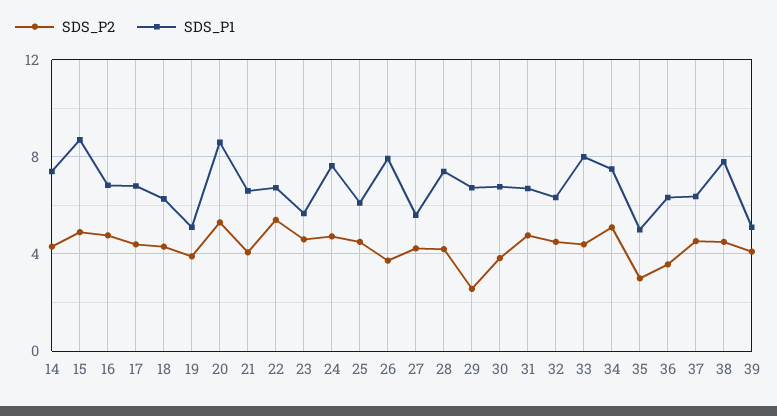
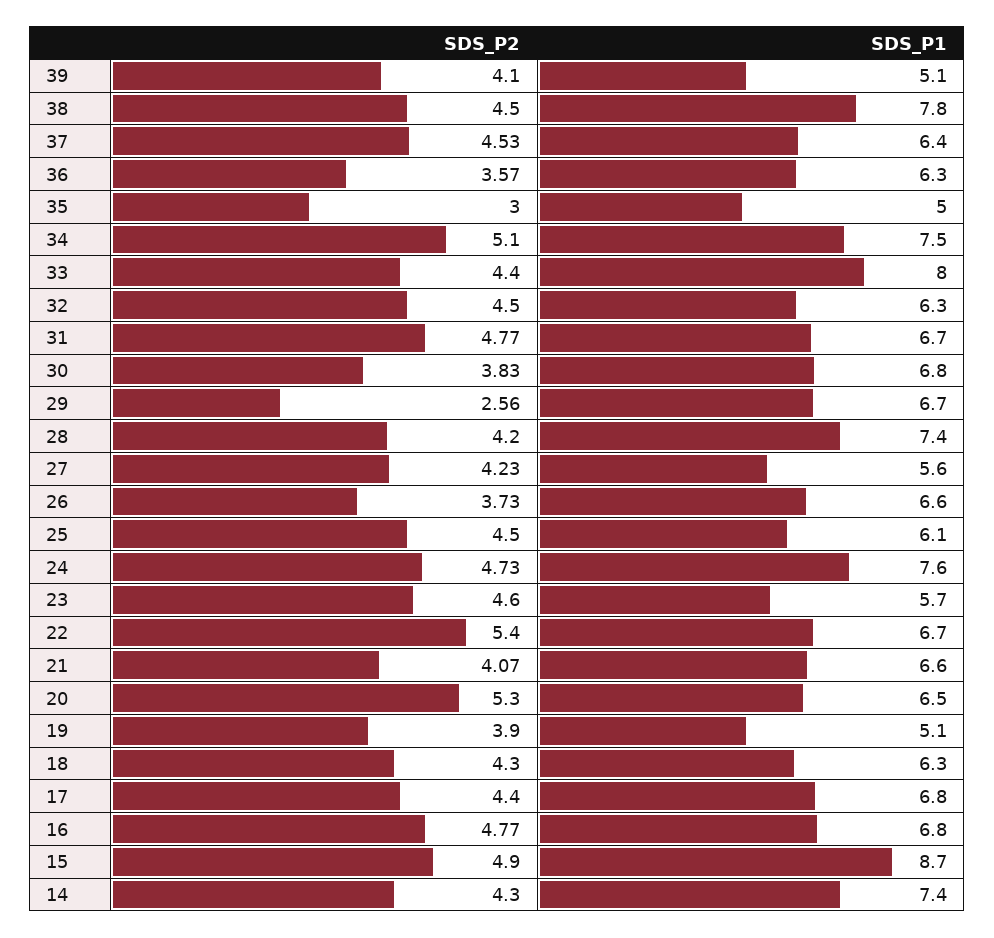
  {
    "SDS_P2": {
      "14": 4.3,
      "15": 4.9,
      "16": 4.77,
      "17": 4.4,
      "18": 4.3,
      "19": 3.9,
      "20": 5.3,
      "21": 4.07,
      "22": 5.4,
      "23": 4.6,
      "24": 4.73,
      "25": 4.5,
      "26": 3.73,
      "27": 4.23,
      "28": 4.2,
      "29": 2.56,
      "30": 3.83,
      "31": 4.77,
      "32": 4.5,
      "33": 4.4,
      "34": 5.1,
      "35": 3,
      "36": 3.57,
      "37": 4.53,
      "38": 4.5,
      "39": 4.1
    },
    "SDS_P1": {
      "14": 7.4,
      "15": 8.7,
      "16": 6.8,
      "17": 6.8,
      "18": 6.3,
      "19": 5.1,
-     "20": 8.5,
+     "20": 6.5,
      "21": 6.6,
      "22": 6.7,
      "23": 5.7,
      "24": 7.6,
      "25": 6.1,
-     "26": 8,
+     "26": 6.6,
      "27": 5.6,
      "28": 7.4,
      "29": 6.7,
      "30": 6.8,
      "31": 6.7,
      "32": 6.3,
      "33": 8,
      "34": 7.5,
      "35": 5,
      "36": 6.3,
      "37": 6.4,
      "38": 7.8,
      "39": 5.1
    }
  }

